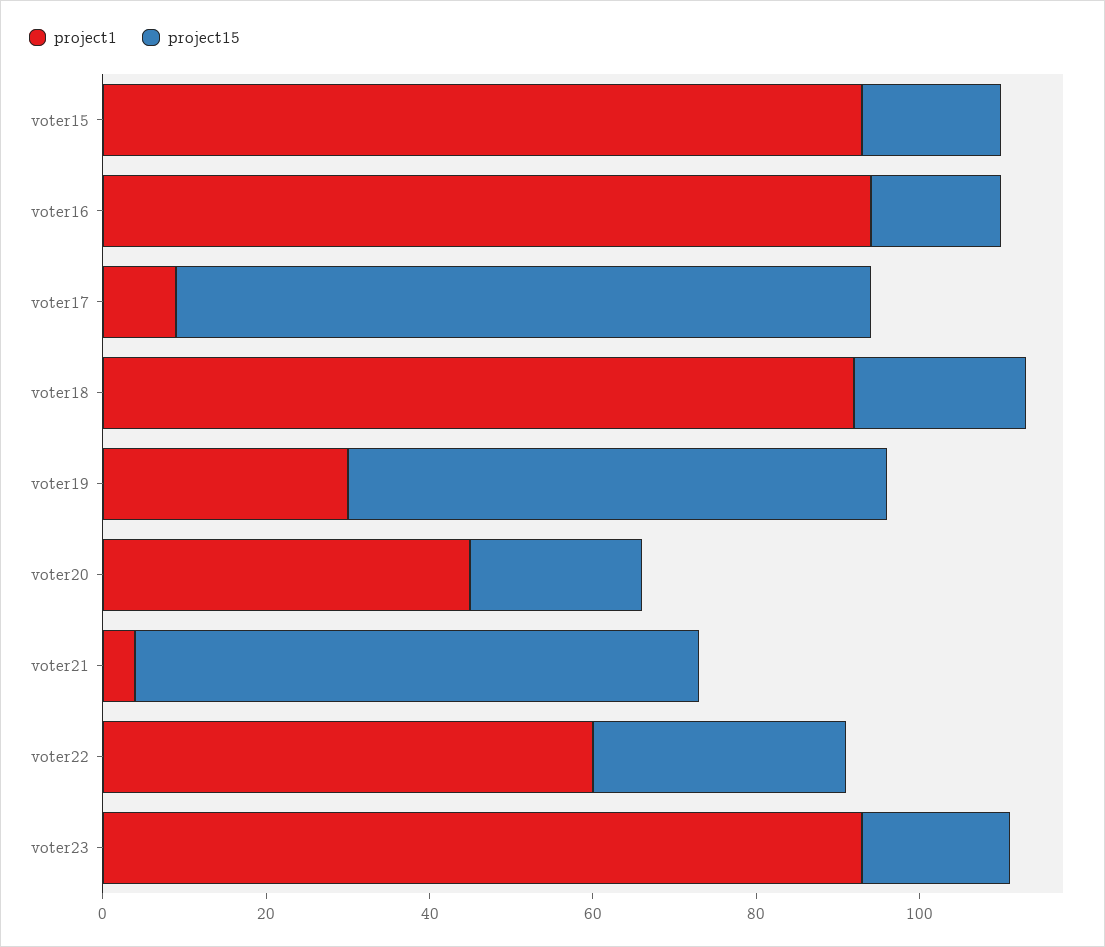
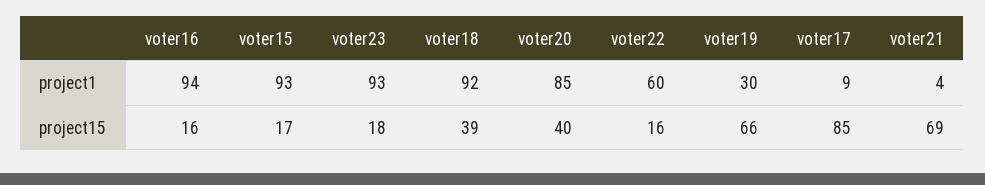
  {
    "project1": {
      "voter15": 93,
      "voter16": 94,
      "voter17": 9,
      "voter18": 92,
      "voter19": 30,
-     "voter20": 45,
+     "voter20": 85,
      "voter21": 4,
      "voter22": 60,
      "voter23": 93
    },
    "project15": {
      "voter15": 17,
      "voter16": 16,
      "voter17": 85,
-     "voter18": 20,
+     "voter18": 39,
      "voter19": 66,
-     "voter20": 20,
+     "voter20": 40,
      "voter21": 69,
-     "voter22": 30,
+     "voter22": 16,
      "voter23": 18
    }
  }

